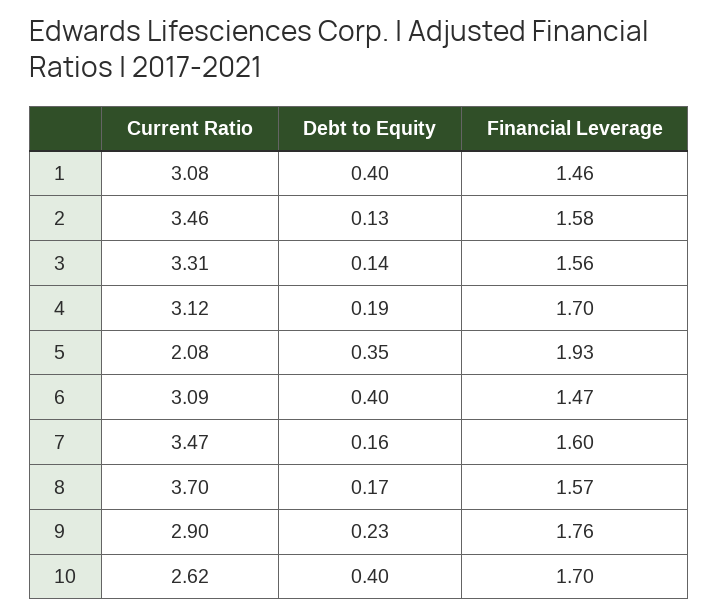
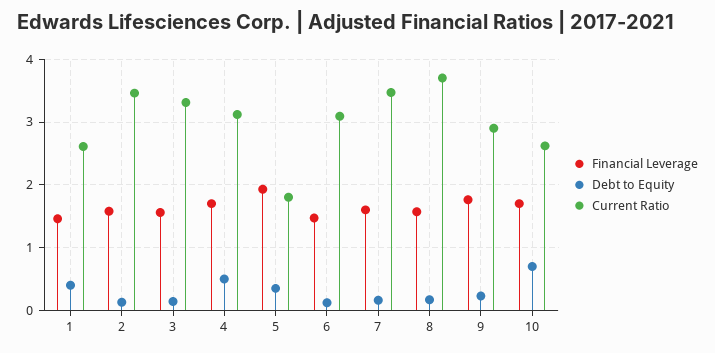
  {
    "Current Ratio": {
-     "1": 3.08,
+     "1": 2.6,
      "2": 3.46,
      "3": 3.31,
      "4": 3.12,
-     "5": 2.08,
+     "5": 1.8,
      "6": 3.09,
      "7": 3.47,
      "8": 3.7,
      "9": 2.9,
      "10": 2.62
    },
    "Debt to Equity": {
      "1": 0.4,
      "2": 0.13,
      "3": 0.14,
-     "4": 0.19,
+     "4": 0.5,
      "5": 0.35,
-     "6": 0.4,
+     "6": 0.1,
      "7": 0.16,
      "8": 0.17,
      "9": 0.23,
-     "10": 0.4
+     "10": 0.7
    },
    "Financial Leverage": {
      "1": 1.46,
      "2": 1.58,
      "3": 1.56,
      "4": 1.7,
      "5": 1.93,
      "6": 1.47,
      "7": 1.6,
      "8": 1.57,
      "9": 1.76,
      "10": 1.7
    }
  }

